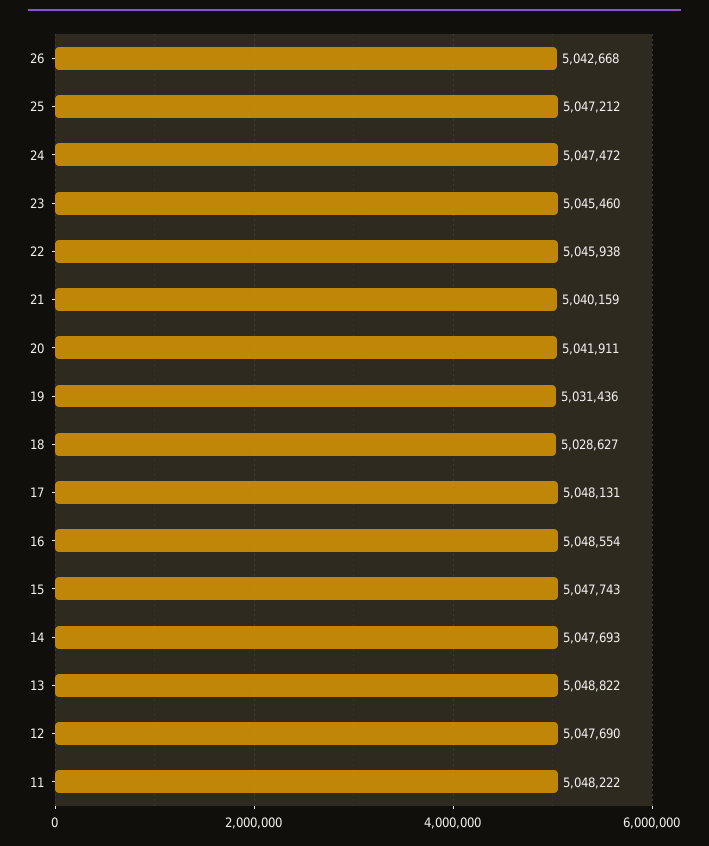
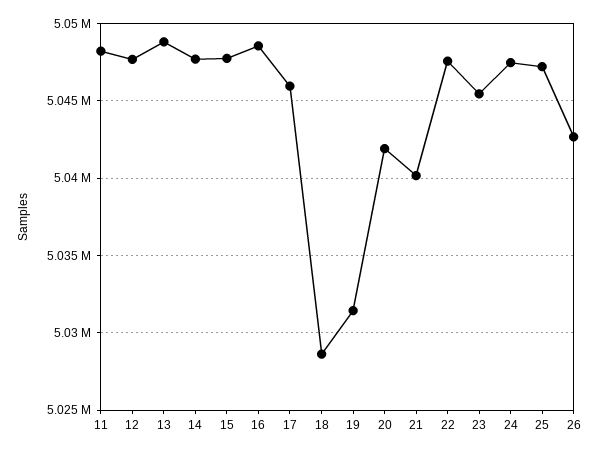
  {
    "26": 5042668,
    "25": 5047212,
    "24": 5047472,
    "23": 5045460,
-   "22": 5045938,
+   "22": 5047500,
    "21": 5040159,
    "20": 5041911,
    "19": 5031436,
    "18": 5028627,
-   "17": 5048131,
+   "17": 5046000,
    "16": 5048554,
    "15": 5047743,
    "14": 5047693,
    "13": 5048822,
    "12": 5047690,
    "11": 5048222
  }

